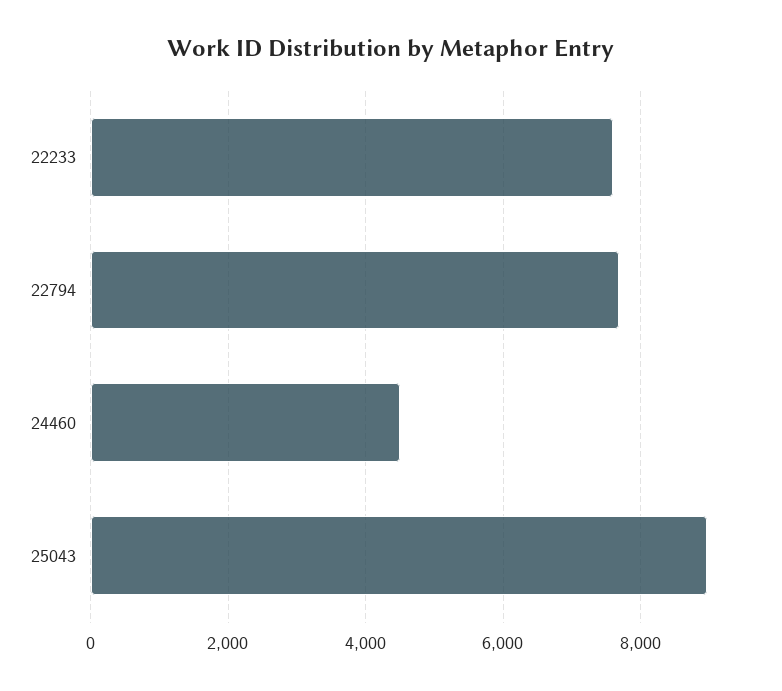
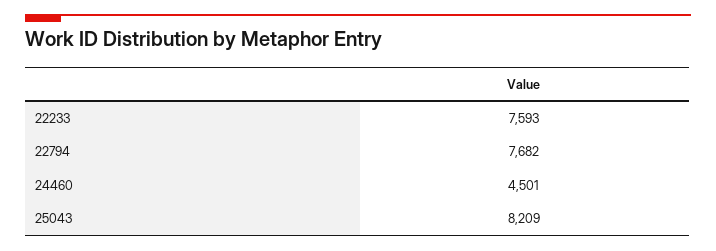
  {
    "22233": 7593,
    "22794": 7682,
    "24460": 4501,
-   "25043": 9000
+   "25043": 8209
  }

